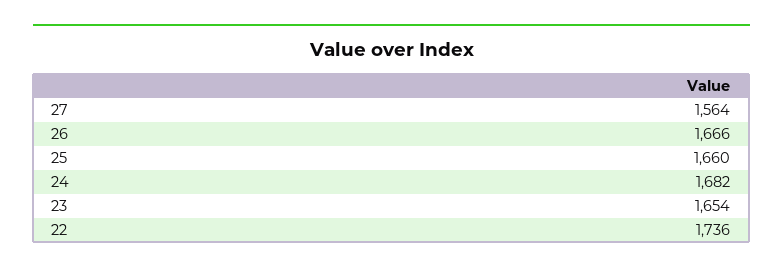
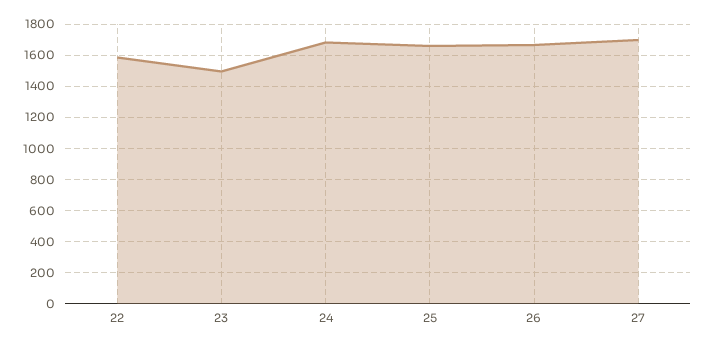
  {
-   "27": 1564,
+   "27": 1700,
    "26": 1666,
    "25": 1660,
    "24": 1682,
-   "23": 1654,
+   "23": 1500,
-   "22": 1736
+   "22": 1600
  }

